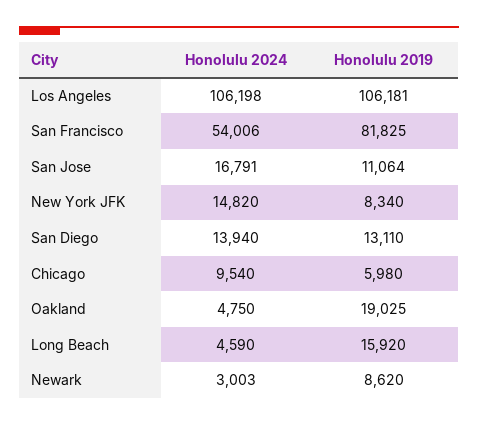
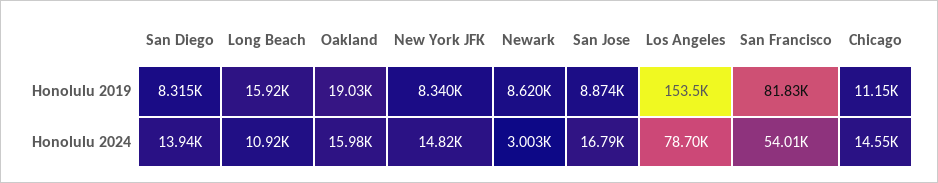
  {
    "Honolulu 2024": {
-     "Los Angeles": 106198,
+     "Los Angeles": 78700,
      "San Francisco": 54006,
      "San Jose": 16791,
      "New York JFK": 14820,
      "San Diego": 13940,
-     "Chicago": 9540,
+     "Chicago": 14550,
-     "Oakland": 4750,
+     "Oakland": 15980,
-     "Long Beach": 4590,
+     "Long Beach": 10920,
      "Newark": 3003
    },
    "Honolulu 2019": {
-     "Los Angeles": 106181,
+     "Los Angeles": 153500,
      "San Francisco": 81825,
-     "San Jose": 11064,
+     "San Jose": 8874,
      "New York JFK": 8340,
-     "San Diego": 13110,
+     "San Diego": 8315,
-     "Chicago": 5980,
+     "Chicago": 11150,
      "Oakland": 19025,
      "Long Beach": 15920,
      "Newark": 8620
    }
  }

